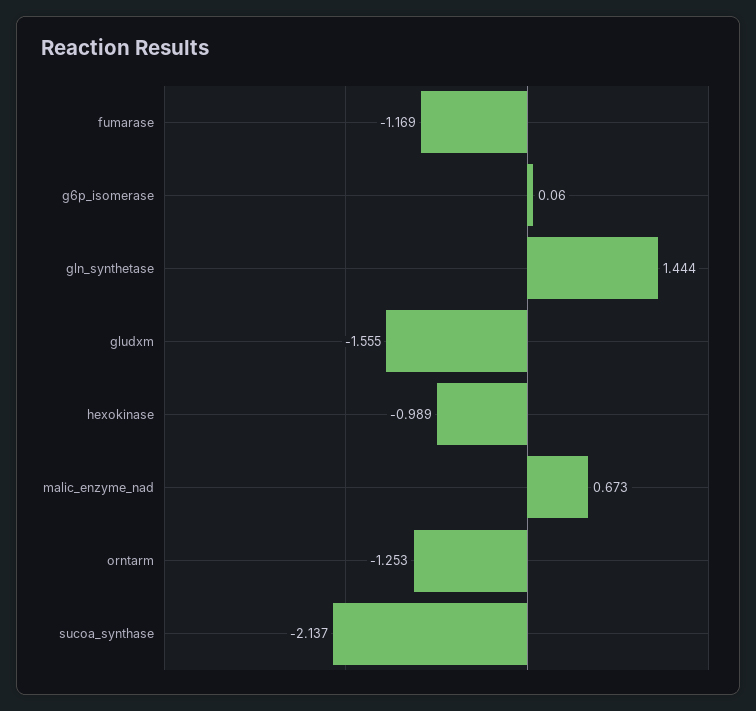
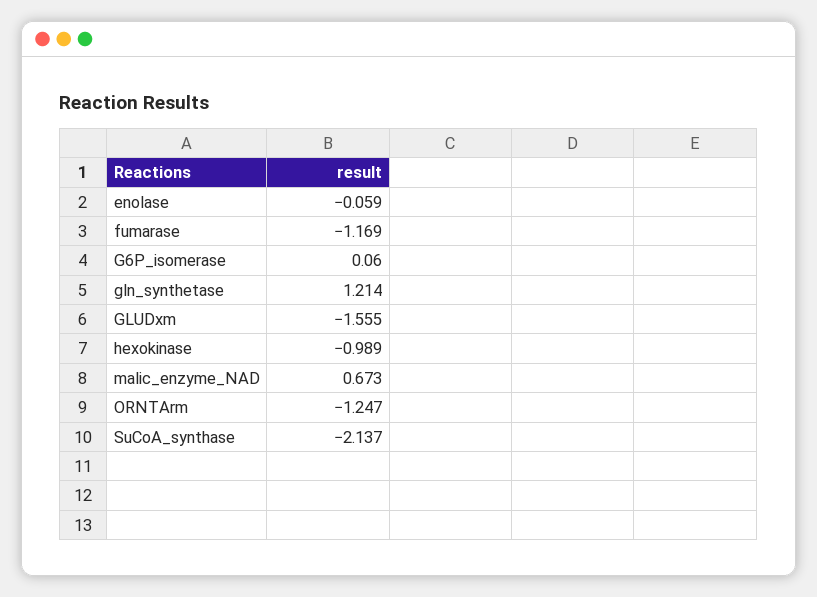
  {
    "fumarase": -1.169,
    "g6p_isomerase": 0.06,
-   "gln_synthetase": 1.444,
+   "gln_synthetase": 1.214,
    "gludxm": -1.555,
    "hexokinase": -0.989,
    "malic_enzyme_nad": 0.673,
-   "orntarm": -1.253,
+   "orntarm": -1.247,
-   "sucoa_synthase": -2.137
+   "sucoa_synthase": -2.137,
+   "enolase": -0.059
  }

